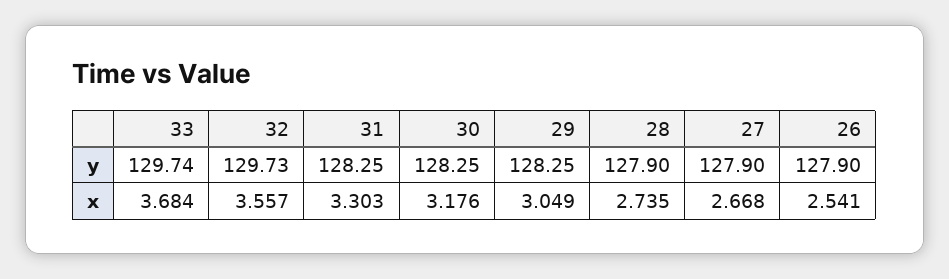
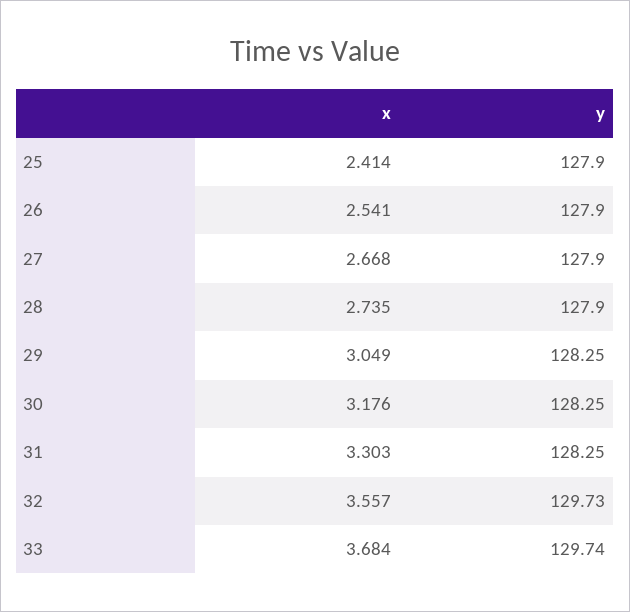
  {
    "33": {
      "y": 129.74,
      "x": 3.684
    },
    "32": {
      "y": 129.73,
      "x": 3.557
    },
    "31": {
      "y": 128.25,
      "x": 3.303
    },
    "30": {
      "y": 128.25,
      "x": 3.176
    },
    "29": {
      "y": 128.25,
      "x": 3.049
    },
    "28": {
      "y": 127.9,
      "x": 2.735
    },
    "27": {
      "y": 127.9,
      "x": 2.668
    },
    "26": {
      "y": 127.9,
      "x": 2.541
-   }
+   },
+   "25": {
+     "x": 2.414,
+     "y": 127.9
+   }
  }

